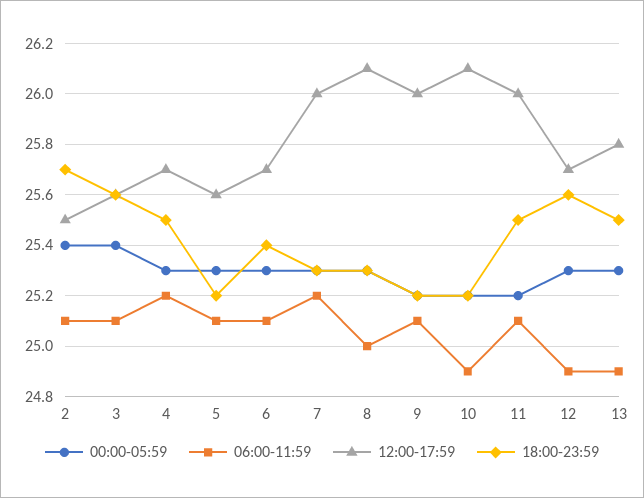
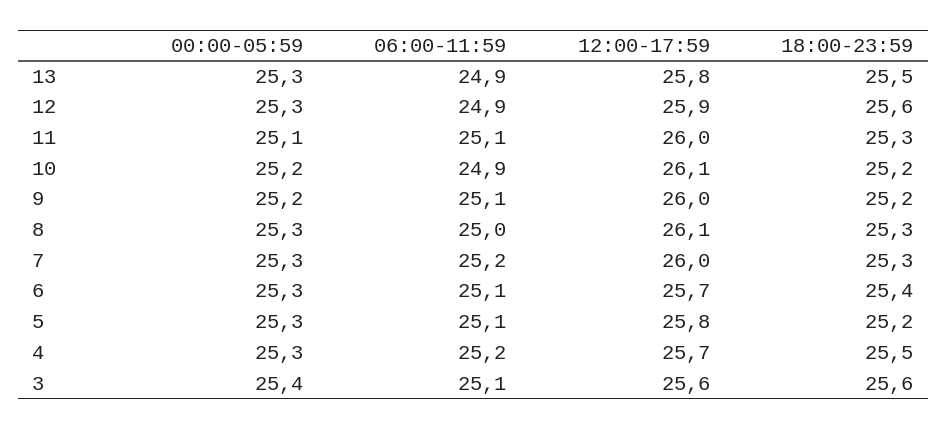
  {
    "00:00-05:59": {
-     "2": 25.4,
      "3": 25.4,
      "4": 25.3,
      "5": 25.3,
      "6": 25.3,
      "7": 25.3,
      "8": 25.3,
      "9": 25.2,
      "10": 25.2,
-     "11": 25.2,
+     "11": 25.1,
      "12": 25.3,
      "13": 25.3
    },
    "06:00-11:59": {
-     "2": 25.1,
      "3": 25.1,
      "4": 25.2,
      "5": 25.1,
      "6": 25.1,
      "7": 25.2,
      "8": 25,
      "9": 25.1,
      "10": 24.9,
      "11": 25.1,
      "12": 24.9,
      "13": 24.9
    },
    "12:00-17:59": {
-     "2": 25.5,
      "3": 25.6,
      "4": 25.7,
-     "5": 25.6,
+     "5": 25.8,
      "6": 25.7,
      "7": 26,
      "8": 26.1,
      "9": 26,
      "10": 26.1,
      "11": 26,
-     "12": 25.7,
+     "12": 25.9,
      "13": 25.8
    },
    "18:00-23:59": {
-     "2": 25.7,
      "3": 25.6,
      "4": 25.5,
      "5": 25.2,
      "6": 25.4,
      "7": 25.3,
      "8": 25.3,
      "9": 25.2,
      "10": 25.2,
-     "11": 25.5,
+     "11": 25.3,
      "12": 25.6,
      "13": 25.5
    }
  }

